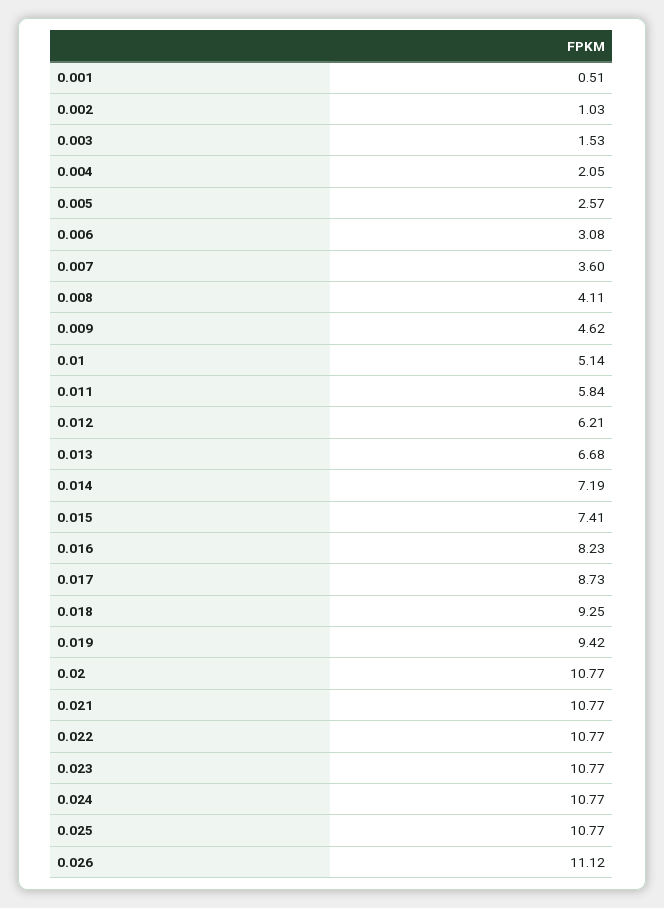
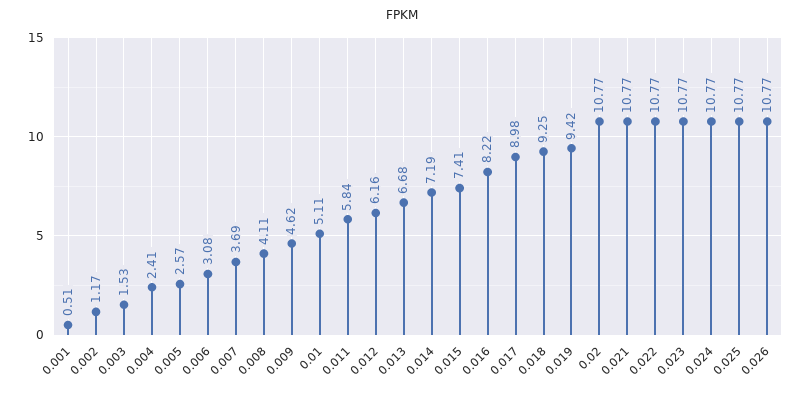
  {
    "0.001": 0.51,
-   "0.002": 1.03,
+   "0.002": 1.17,
    "0.003": 1.53,
-   "0.004": 2.05,
+   "0.004": 2.41,
    "0.005": 2.57,
    "0.006": 3.08,
-   "0.007": 3.6,
+   "0.007": 3.69,
    "0.008": 4.11,
    "0.009": 4.62,
-   "0.01": 5.14,
+   "0.01": 5.11,
    "0.011": 5.84,
-   "0.012": 6.21,
+   "0.012": 6.16,
    "0.013": 6.68,
    "0.014": 7.19,
    "0.015": 7.41,
-   "0.016": 8.23,
+   "0.016": 8.22,
-   "0.017": 8.73,
+   "0.017": 8.98,
    "0.018": 9.25,
    "0.019": 9.42,
    "0.02": 10.77,
    "0.021": 10.77,
    "0.022": 10.77,
    "0.023": 10.77,
    "0.024": 10.77,
    "0.025": 10.77,
-   "0.026": 11.12
+   "0.026": 10.77
  }

